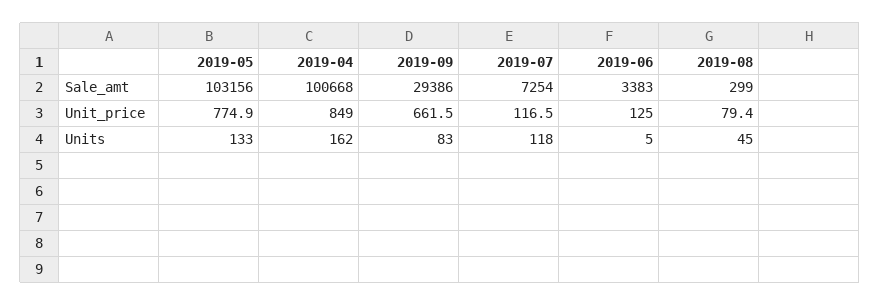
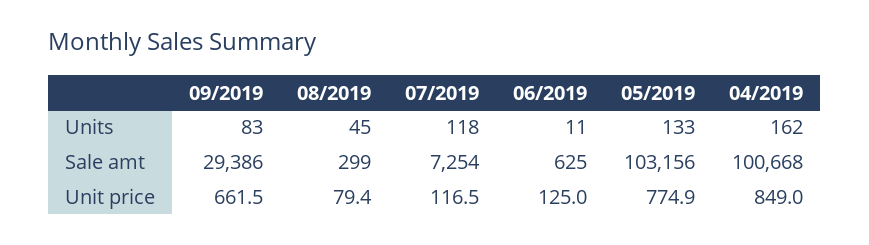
  {
    "2019-05": {
      "Sale_amt": 103156,
      "Unit_price": 774.9,
      "Units": 133
    },
    "2019-04": {
      "Sale_amt": 100668,
      "Unit_price": 849,
      "Units": 162
    },
    "2019-09": {
      "Sale_amt": 29386,
      "Unit_price": 661.5,
      "Units": 83
    },
    "2019-07": {
      "Sale_amt": 7254,
      "Unit_price": 116.5,
      "Units": 118
    },
    "2019-06": {
-     "Sale_amt": 3383,
+     "Sale_amt": 625,
      "Unit_price": 125,
-     "Units": 5
+     "Units": 11
    },
    "2019-08": {
      "Sale_amt": 299,
      "Unit_price": 79.4,
      "Units": 45
    }
  }

